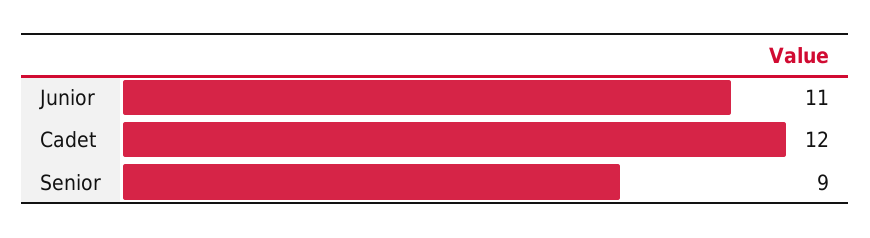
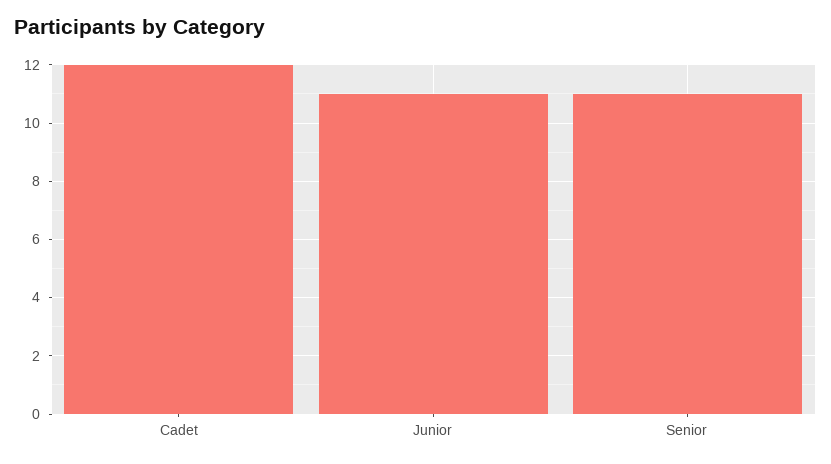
  {
    "Junior": 11,
    "Cadet": 12,
-   "Senior": 9
+   "Senior": 11
  }

